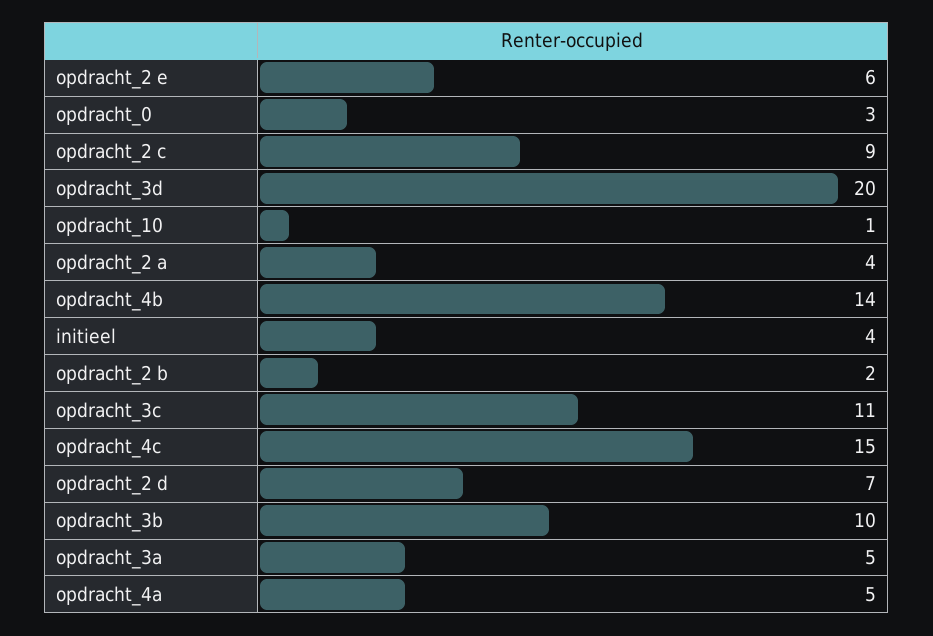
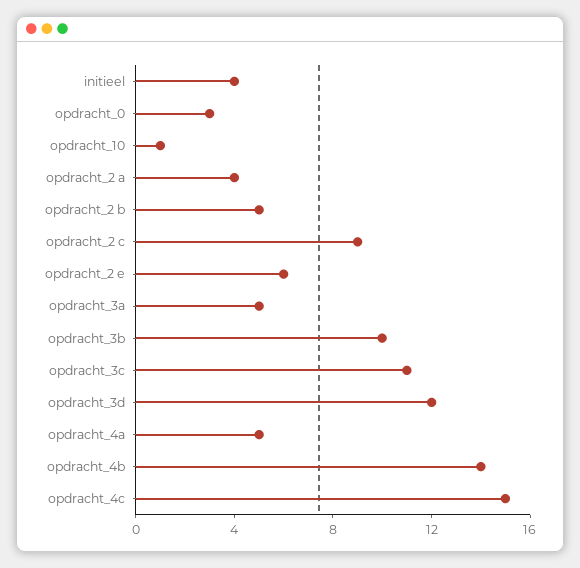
  {
    "opdracht_2 e": 6,
    "opdracht_0": 3,
    "opdracht_2 c": 9,
-   "opdracht_3d": 20,
+   "opdracht_3d": 12,
    "opdracht_10": 1,
    "opdracht_2 a": 4,
    "opdracht_4b": 14,
    "initieel": 4,
-   "opdracht_2 b": 2,
+   "opdracht_2 b": 5,
    "opdracht_3c": 11,
    "opdracht_4c": 15,
-   "opdracht_2 d": 7,
    "opdracht_3b": 10,
    "opdracht_3a": 5,
    "opdracht_4a": 5
  }

